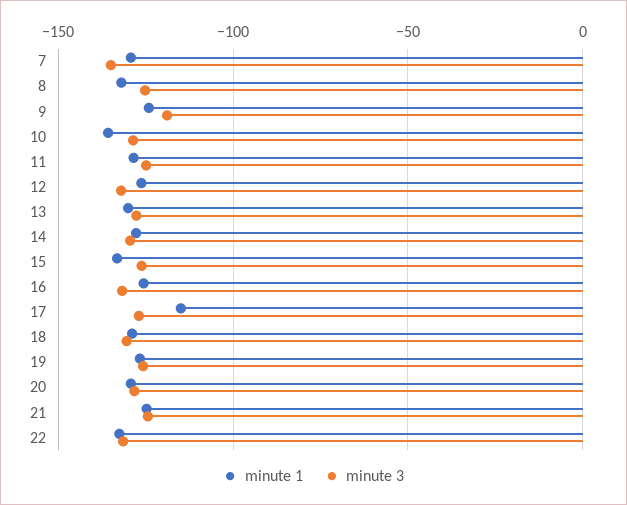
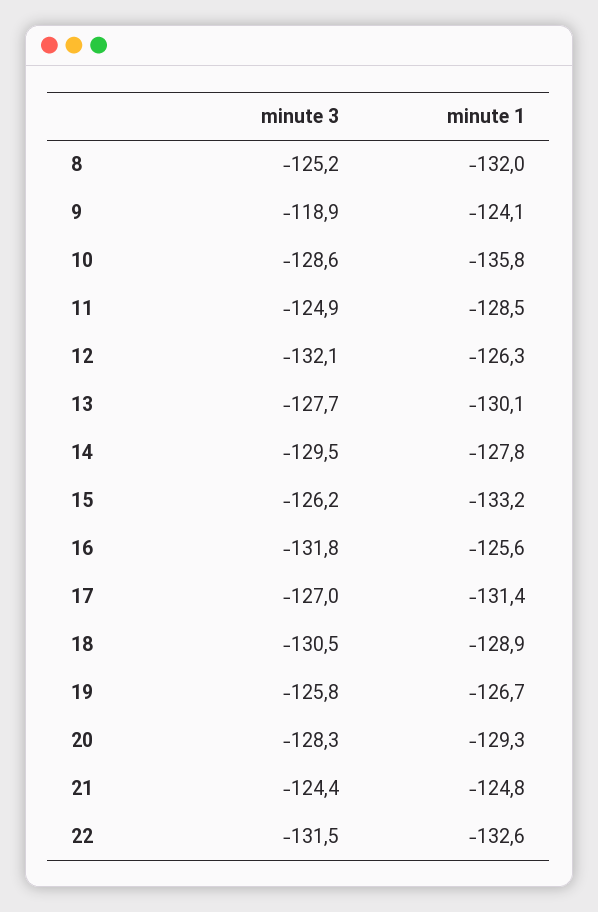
  {
    "minute 1": {
-     "7": -130,
      "8": -132,
      "9": -124.1,
      "10": -135.8,
      "11": -128.5,
      "12": -126.3,
      "13": -130.1,
      "14": -127.8,
      "15": -133.2,
      "16": -125.6,
-     "17": -115,
+     "17": -131.4,
      "18": -128.9,
      "19": -126.7,
      "20": -129.3,
      "21": -124.8,
      "22": -132.6
    },
    "minute 3": {
-     "7": -135,
      "8": -125.2,
      "9": -118.9,
      "10": -128.6,
      "11": -124.9,
      "12": -132.1,
      "13": -127.7,
      "14": -129.5,
      "15": -126.2,
      "16": -131.8,
      "17": -127,
      "18": -130.5,
      "19": -125.8,
      "20": -128.3,
      "21": -124.4,
      "22": -131.5
    }
  }

